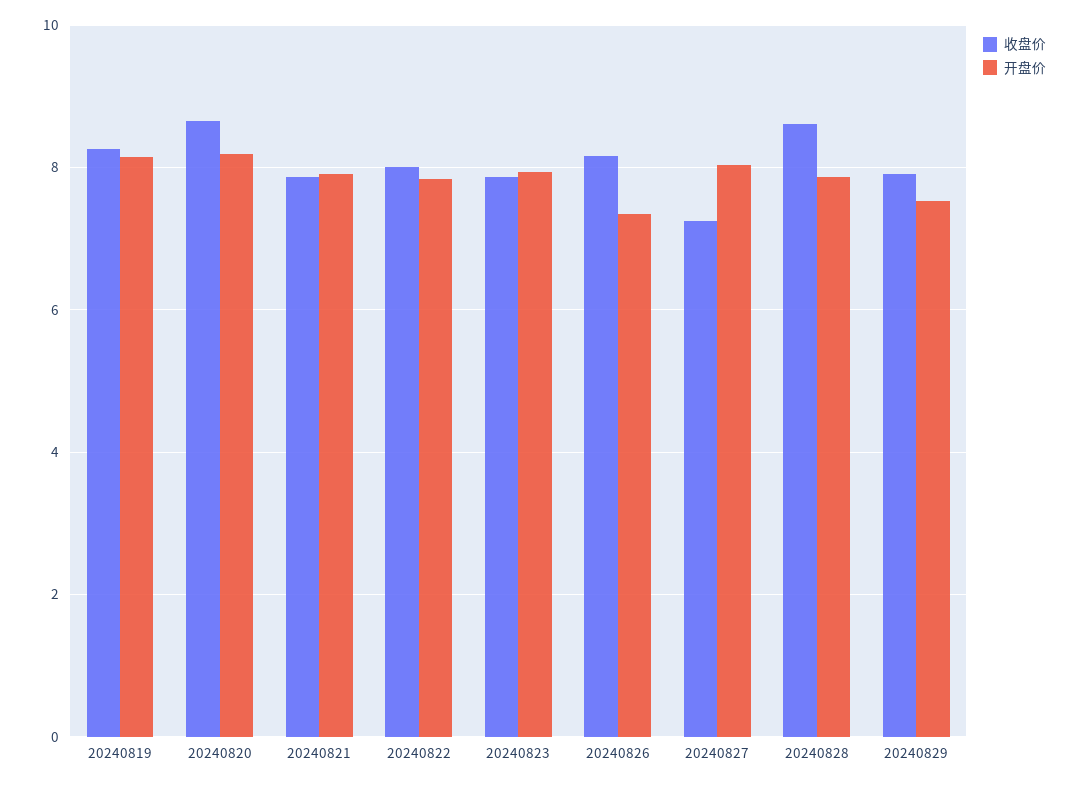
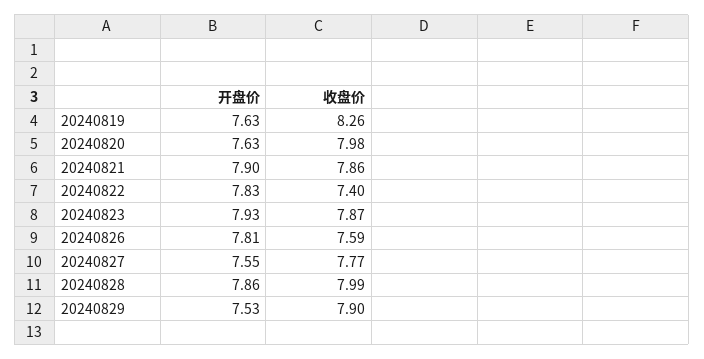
  {
    "收盘价": {
      "20240819": 8.26,
-     "20240820": 8.6,
+     "20240820": 7.98,
      "20240821": 7.86,
-     "20240822": 8,
+     "20240822": 7.4,
      "20240823": 7.87,
-     "20240826": 8.2,
+     "20240826": 7.59,
-     "20240827": 7.2,
+     "20240827": 7.77,
-     "20240828": 8.6,
+     "20240828": 7.99,
      "20240829": 7.9
    },
    "开盘价": {
-     "20240819": 8.2,
+     "20240819": 7.63,
-     "20240820": 8.2,
+     "20240820": 7.63,
      "20240821": 7.9,
      "20240822": 7.83,
      "20240823": 7.93,
-     "20240826": 7.4,
+     "20240826": 7.81,
-     "20240827": 8,
+     "20240827": 7.55,
      "20240828": 7.86,
      "20240829": 7.53
    }
  }

